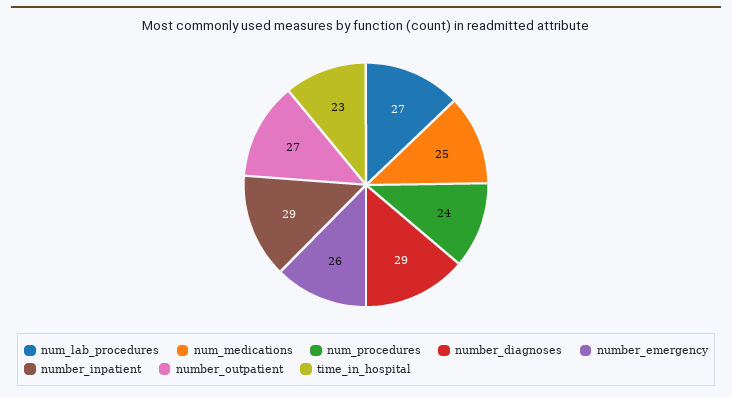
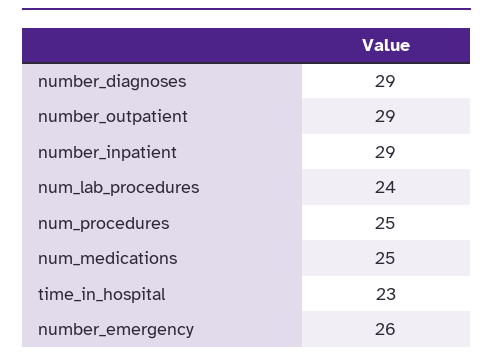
  {
-   "num_lab_procedures": 27,
+   "num_lab_procedures": 24,
    "num_medications": 25,
-   "num_procedures": 24,
+   "num_procedures": 25,
    "number_diagnoses": 29,
    "number_emergency": 26,
    "number_inpatient": 29,
-   "number_outpatient": 27,
+   "number_outpatient": 29,
    "time_in_hospital": 23
  }

